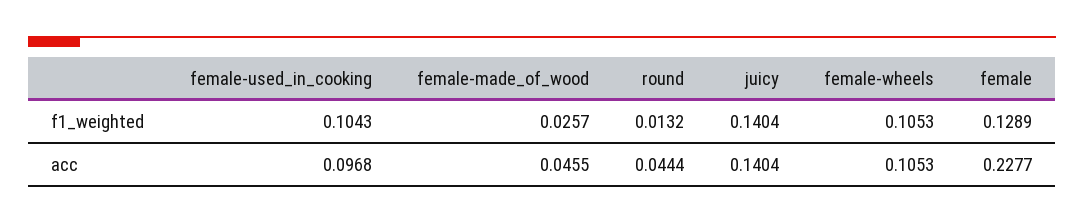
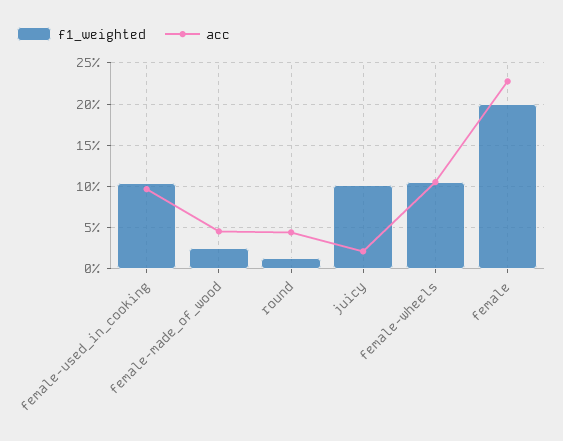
  {
    "f1_weighted": {
      "female-used_in_cooking": 0.1043,
      "female-made_of_wood": 0.0257,
      "round": 0.0132,
-     "juicy": 0.1404,
+     "juicy": 0.1,
      "female-wheels": 0.1053,
-     "female": 0.1289
+     "female": 0.2
    },
    "acc": {
      "female-used_in_cooking": 0.0968,
      "female-made_of_wood": 0.0455,
      "round": 0.0444,
-     "juicy": 0.1404,
+     "juicy": 0.02,
      "female-wheels": 0.1053,
      "female": 0.2277
    }
  }

